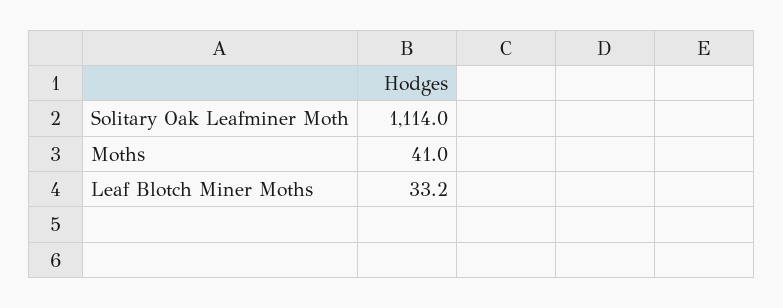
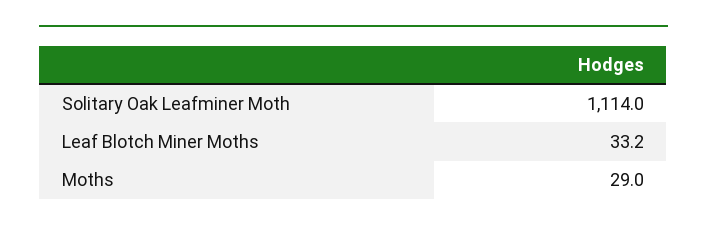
  {
    "Solitary Oak Leafminer Moth": 1114,
-   "Moths": 41,
+   "Moths": 29,
    "Leaf Blotch Miner Moths": 33.2
  }

